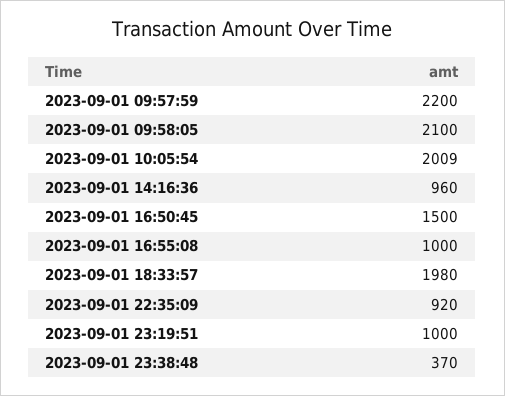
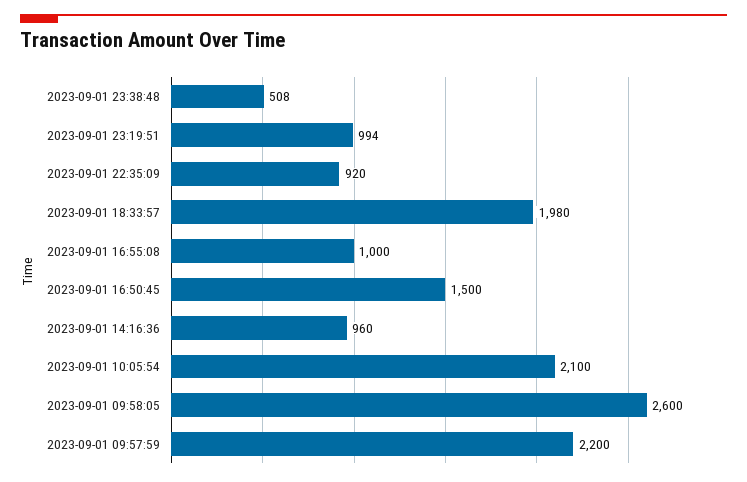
  {
    "2023-09-01 09:57:59": 2200,
-   "2023-09-01 09:58:05": 2100,
+   "2023-09-01 09:58:05": 2600,
-   "2023-09-01 10:05:54": 2009,
+   "2023-09-01 10:05:54": 2100,
    "2023-09-01 14:16:36": 960,
    "2023-09-01 16:50:45": 1500,
    "2023-09-01 16:55:08": 1000,
    "2023-09-01 18:33:57": 1980,
    "2023-09-01 22:35:09": 920,
-   "2023-09-01 23:19:51": 1000,
+   "2023-09-01 23:19:51": 994,
-   "2023-09-01 23:38:48": 370
+   "2023-09-01 23:38:48": 508
  }

